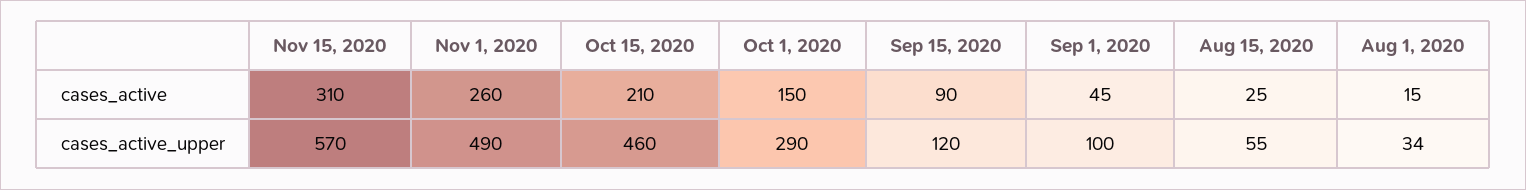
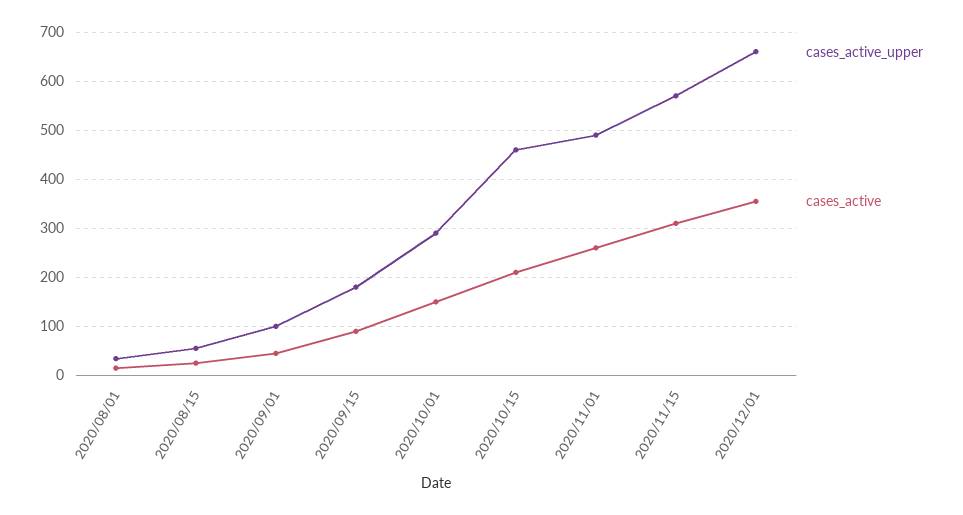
  {
    "cases_active": {
      "Nov 15, 2020": 310,
      "Nov 1, 2020": 260,
      "Oct 15, 2020": 210,
      "Oct 1, 2020": 150,
      "Sep 15, 2020": 90,
      "Sep 1, 2020": 45,
      "Aug 15, 2020": 25,
-     "Aug 1, 2020": 15
+     "Aug 1, 2020": 15,
+     "2020/12/01": 360
    },
    "cases_active_upper": {
      "Nov 15, 2020": 570,
      "Nov 1, 2020": 490,
      "Oct 15, 2020": 460,
      "Oct 1, 2020": 290,
-     "Sep 15, 2020": 120,
+     "Sep 15, 2020": 180,
      "Sep 1, 2020": 100,
      "Aug 15, 2020": 55,
-     "Aug 1, 2020": 34
+     "Aug 1, 2020": 34,
+     "2020/12/01": 660
    }
  }

